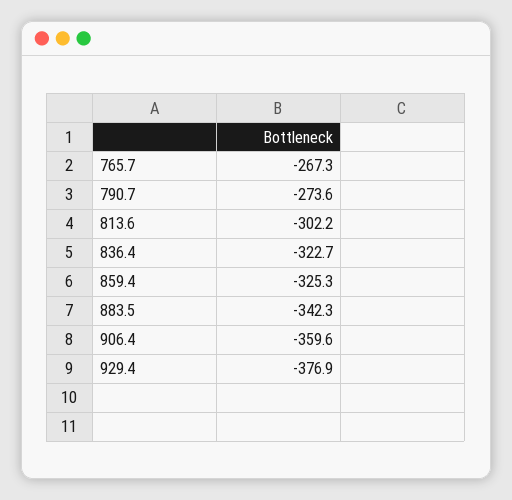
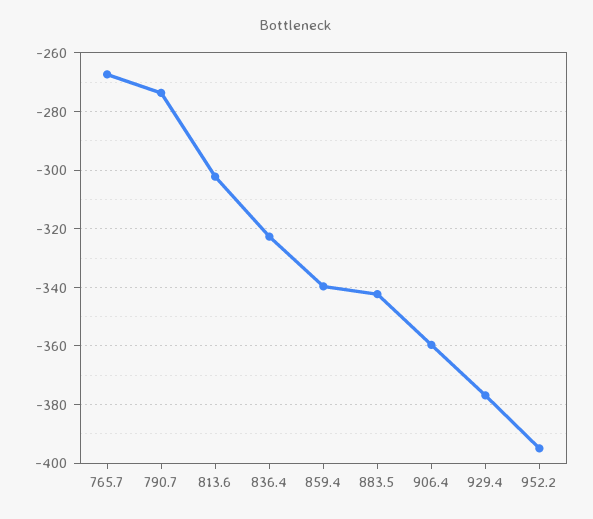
  {
    "765.7": -267.3,
    "790.7": -273.6,
    "813.6": -302.2,
    "836.4": -322.7,
-   "859.4": -325.3,
+   "859.4": -340,
    "883.5": -342.3,
    "906.4": -359.6,
-   "929.4": -376.9
+   "929.4": -376.9,
+   "952.2": -395
  }

